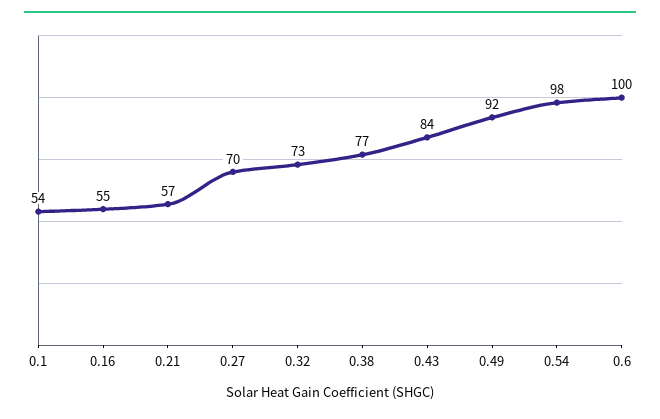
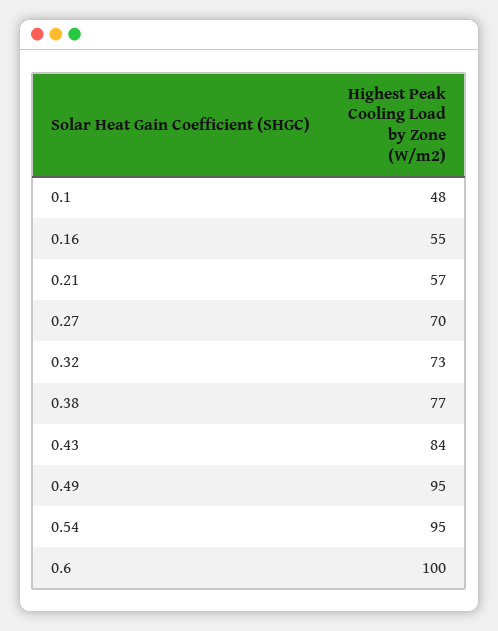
  {
-   "0.1": 54,
+   "0.1": 48,
    "0.16": 55,
    "0.21": 57,
    "0.27": 70,
    "0.32": 73,
    "0.38": 77,
    "0.43": 84,
-   "0.49": 92,
+   "0.49": 95,
-   "0.54": 98,
+   "0.54": 95,
    "0.6": 100
  }

